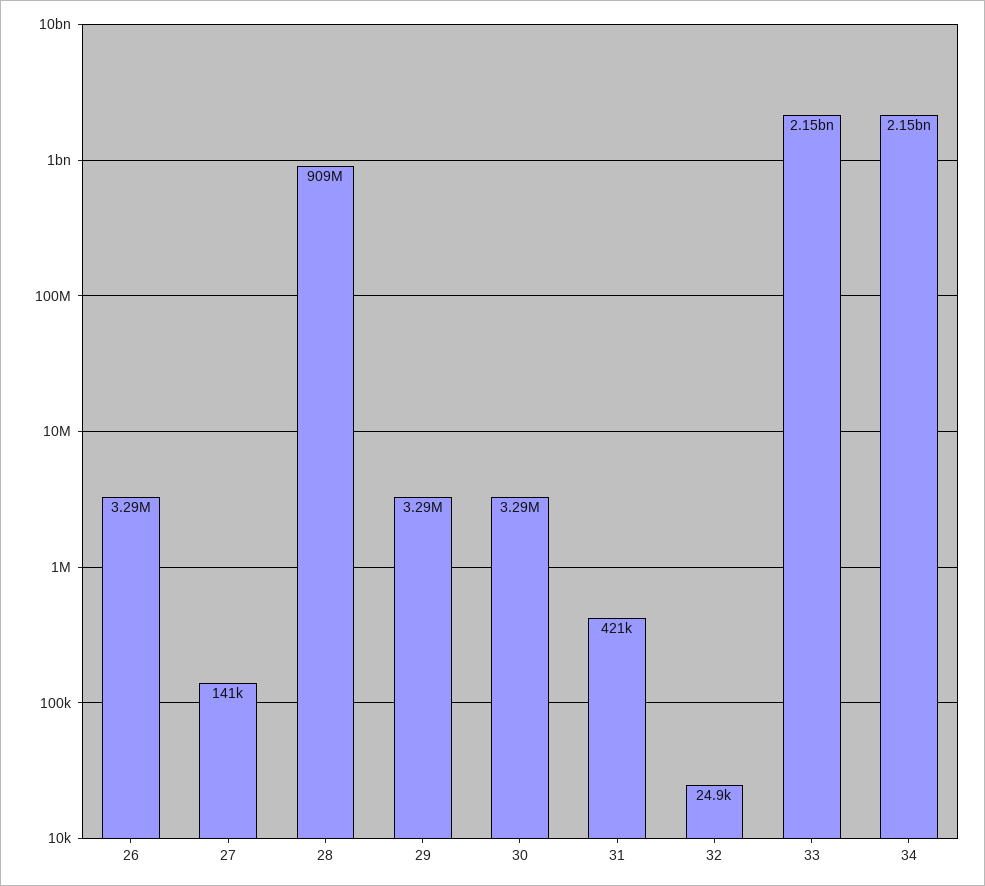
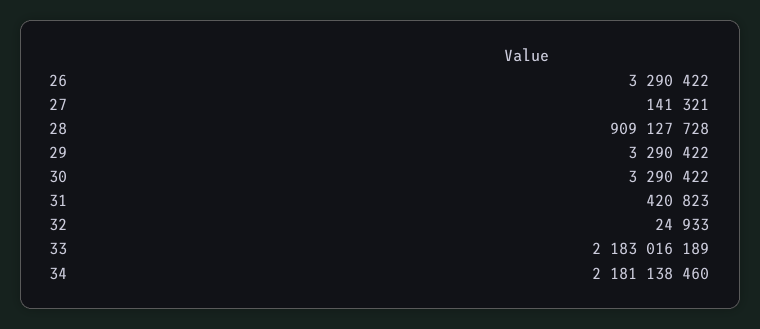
  {
    "26": 3290422,
    "27": 141321,
    "28": 909127728,
    "29": 3290422,
    "30": 3290422,
    "31": 420823,
    "32": 24933,
-   "33": 2150000000,
+   "33": 2183016189,
-   "34": 2150000000
+   "34": 2181138460
  }

